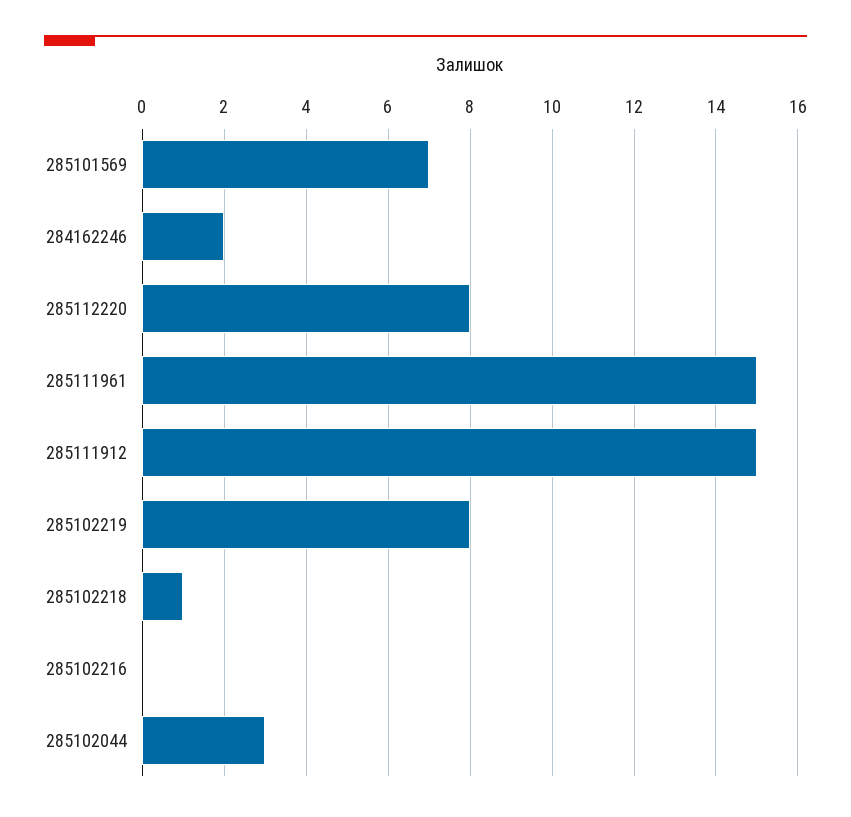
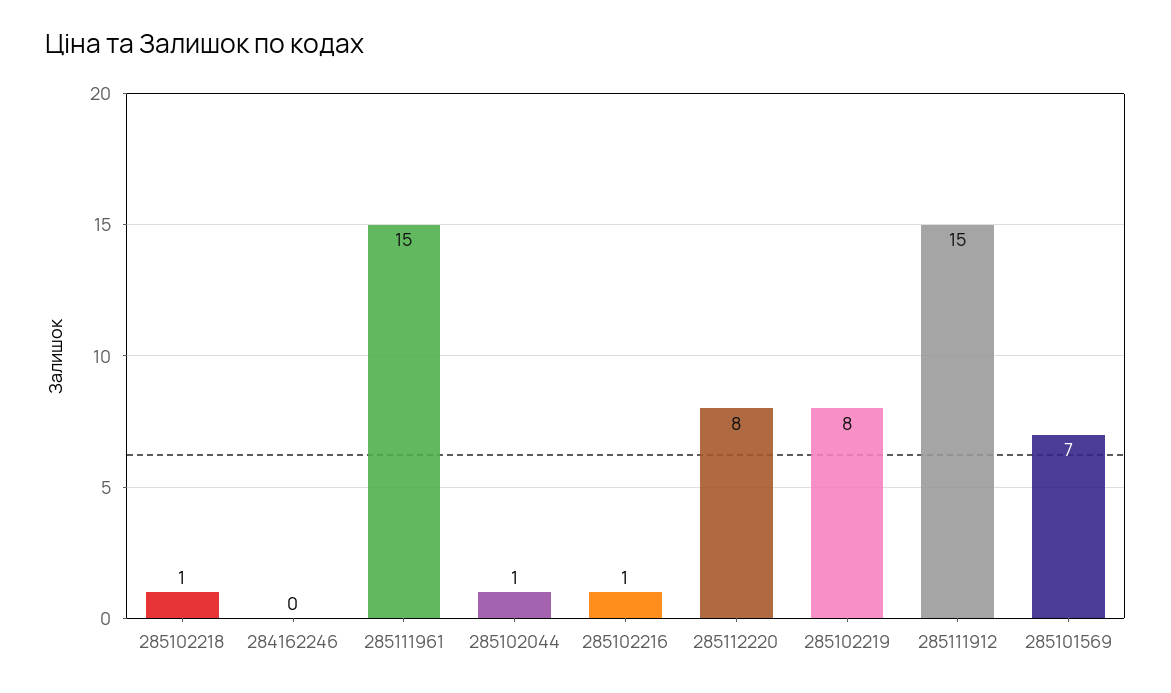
  {
    "285101569": 7,
-   "284162246": 2,
+   "284162246": 0,
    "285112220": 8,
    "285111961": 15,
    "285111912": 15,
    "285102219": 8,
    "285102218": 1,
-   "285102216": 0,
+   "285102216": 1,
-   "285102044": 3
+   "285102044": 1
  }

